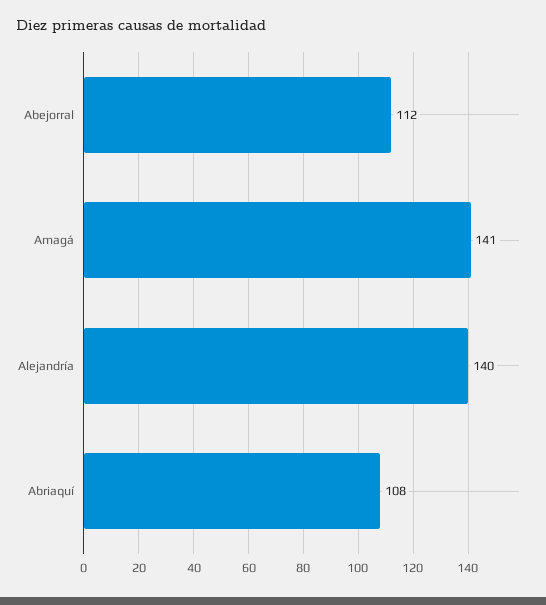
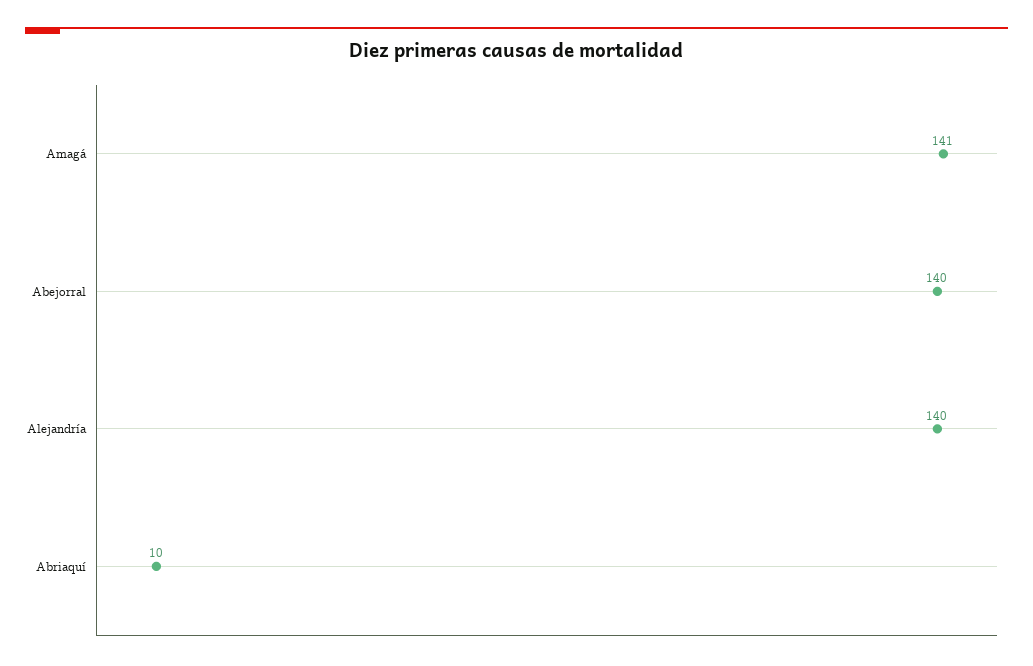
  {
-   "Abejorral": 112,
+   "Abejorral": 140,
    "Amagá": 141,
    "Alejandría": 140,
-   "Abriaquí": 108
+   "Abriaquí": 10
  }

